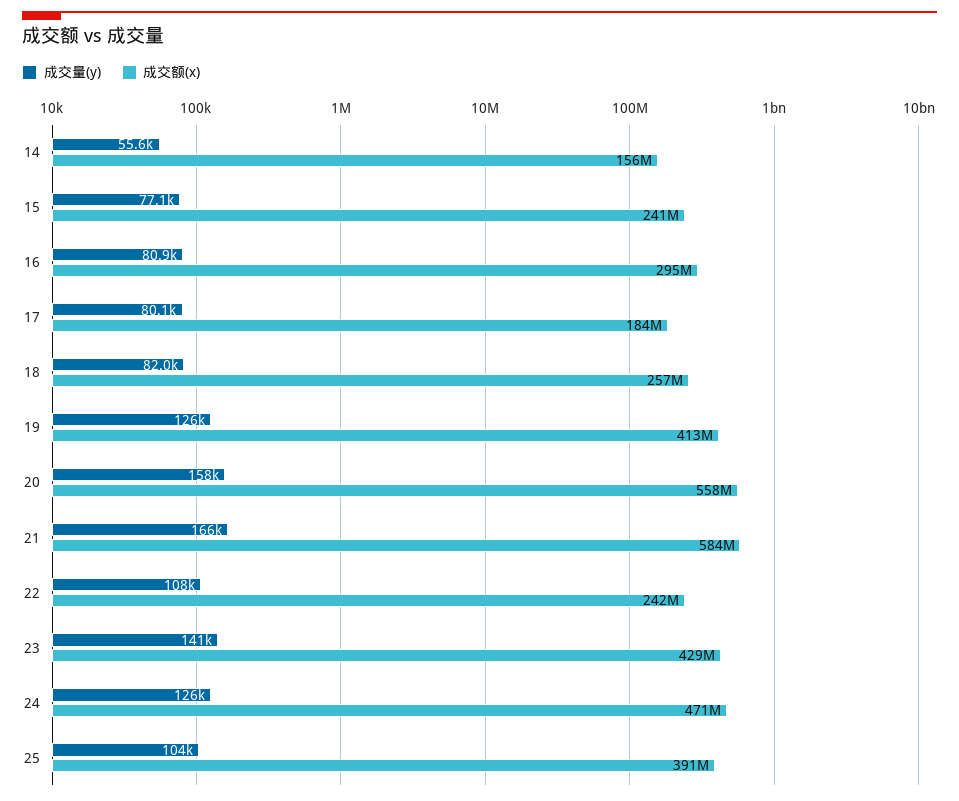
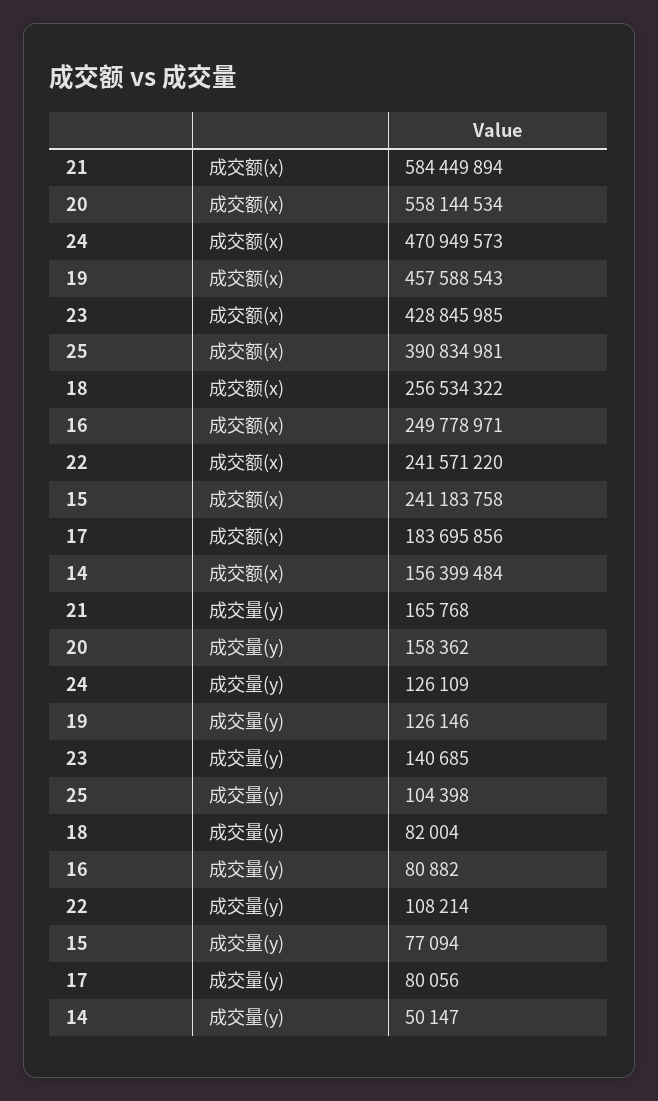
  {
    "成交量(y)": {
-     "14": 55600,
+     "14": 50147,
      "15": 77094,
      "16": 80882,
      "17": 80056,
      "18": 82004,
      "19": 126146,
      "20": 158362,
      "21": 165768,
      "22": 108214,
      "23": 140685,
      "24": 126109,
      "25": 104398
    },
    "成交额(x)": {
      "14": 156399484,
      "15": 241183758,
-     "16": 295000000,
+     "16": 249778971,
      "17": 183695856,
      "18": 256534322,
-     "19": 413000000,
+     "19": 457588543,
      "20": 558144534,
      "21": 584449894,
      "22": 241571220,
      "23": 428845985,
      "24": 470949573,
      "25": 390834981
    }
  }

